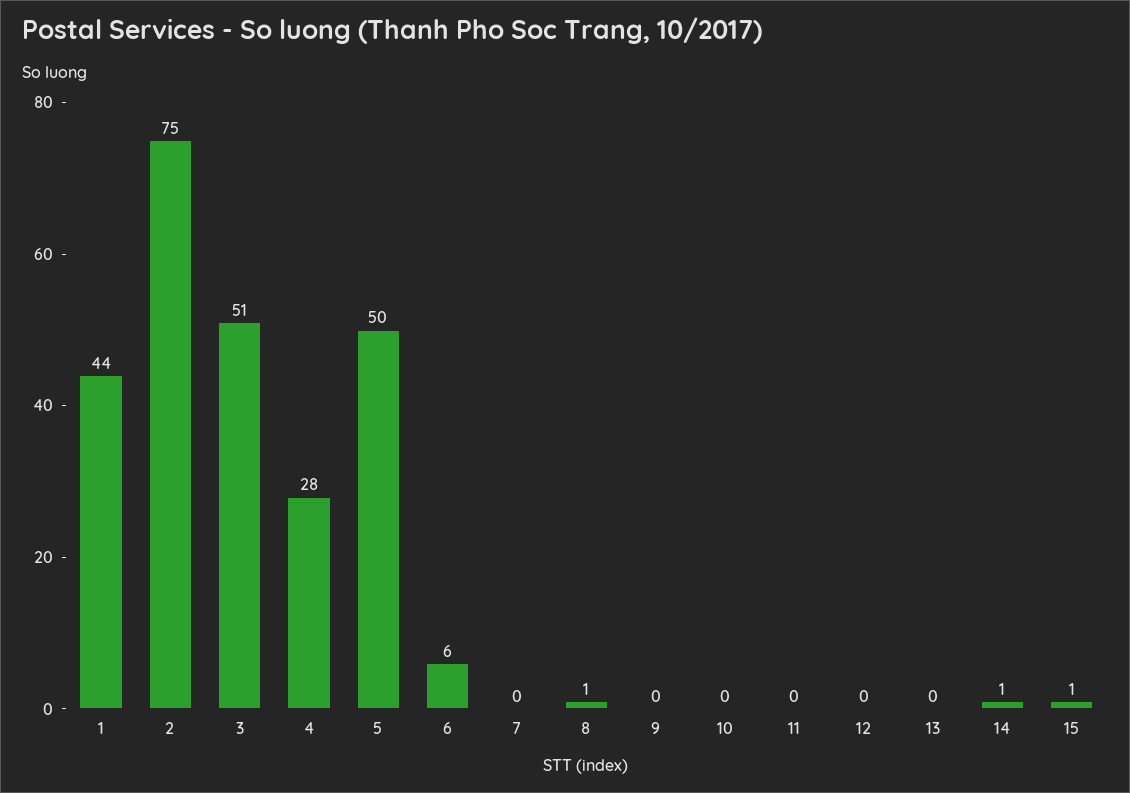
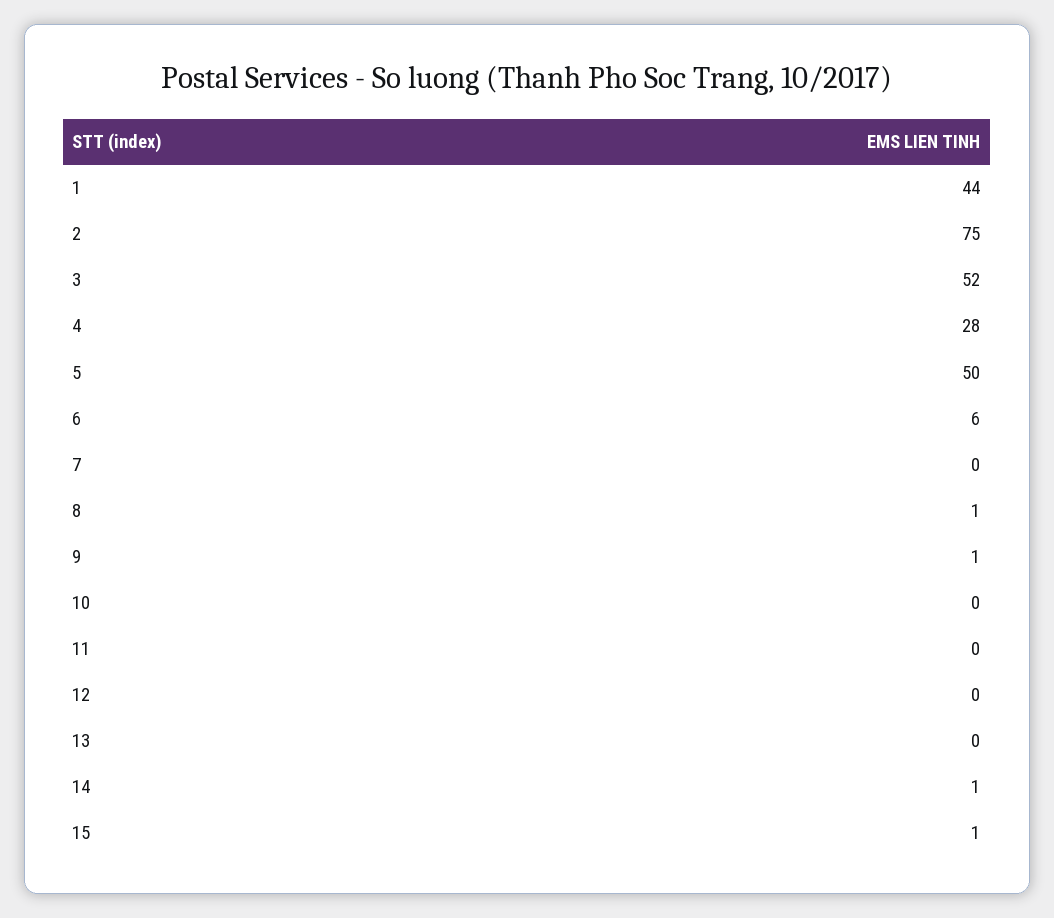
  {
    "1": 44,
    "2": 75,
-   "3": 51,
+   "3": 52,
    "4": 28,
    "5": 50,
    "6": 6,
    "7": 0,
    "8": 1,
-   "9": 0,
+   "9": 1,
    "10": 0,
    "11": 0,
    "12": 0,
    "13": 0,
    "14": 1,
    "15": 1
  }

